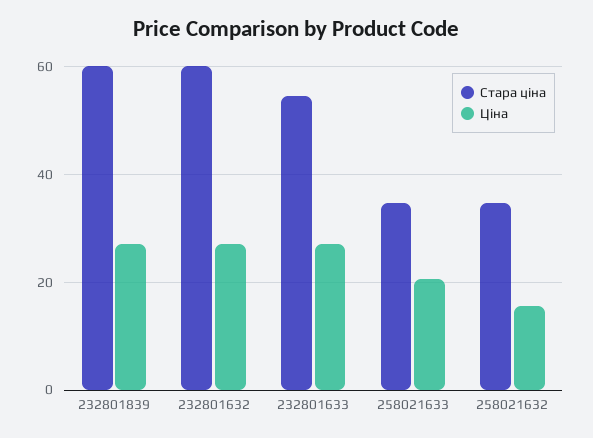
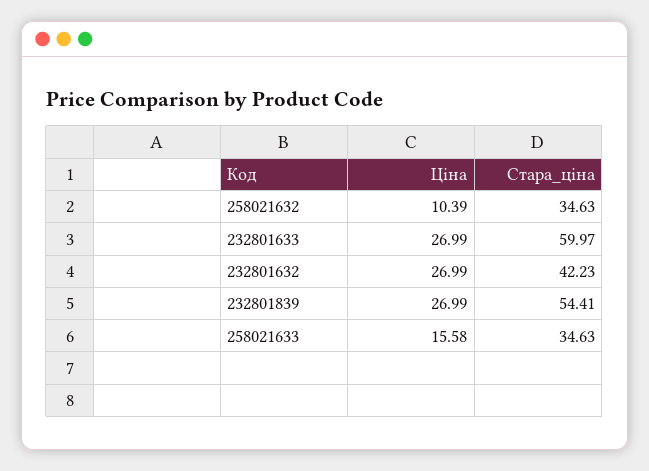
  {
    "Стара ціна": {
-     "232801839": 60,
+     "232801839": 54.41,
-     "232801632": 60,
+     "232801632": 42.23,
-     "232801633": 54,
+     "232801633": 59.97,
      "258021633": 34.63,
      "258021632": 34.63
    },
    "Ціна": {
      "232801839": 26.99,
      "232801632": 26.99,
      "232801633": 26.99,
-     "258021633": 20,
+     "258021633": 15.58,
-     "258021632": 16
+     "258021632": 10.39
    }
  }

